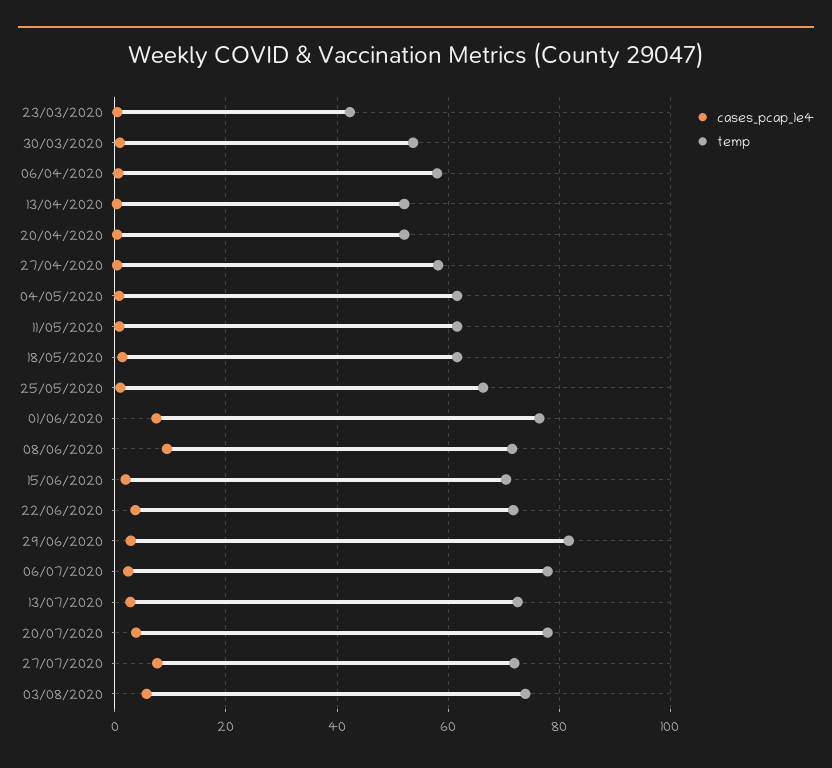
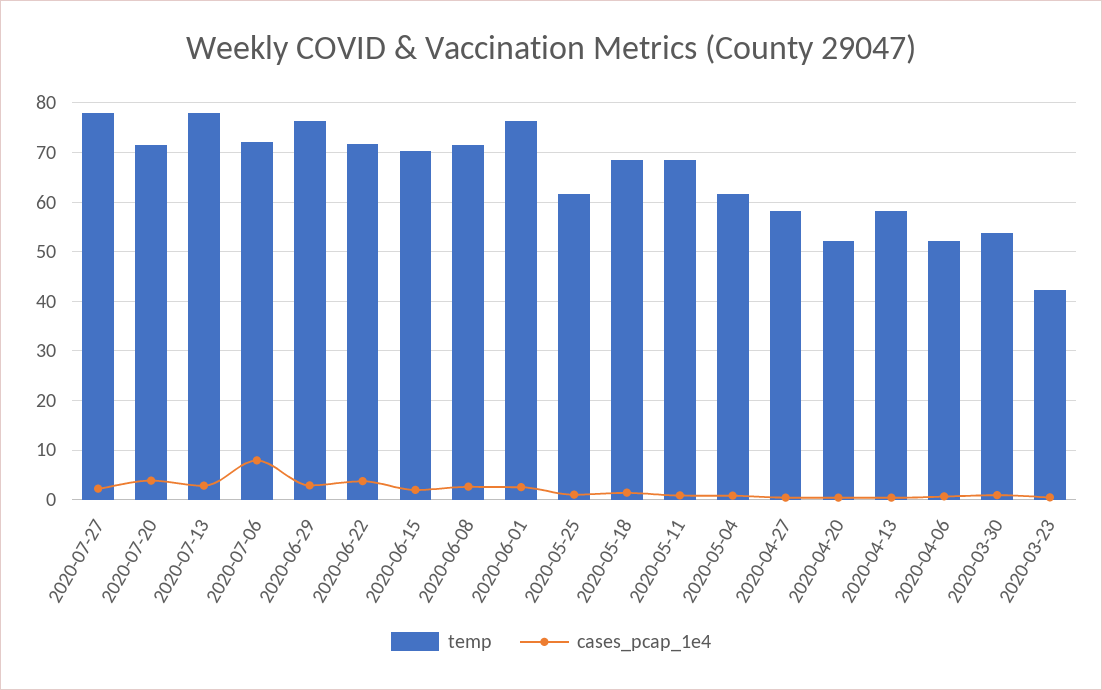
  {
    "cases_pcap_1e4": {
      "23/03/2020": 0,
      "30/03/2020": 0,
      "06/04/2020": 0,
      "13/04/2020": 0,
      "20/04/2020": 0,
      "27/04/2020": 0,
      "04/05/2020": 0,
      "11/05/2020": 0,
      "18/05/2020": 2,
      "25/05/2020": 2,
-     "01/06/2020": 8,
+     "01/06/2020": 2,
-     "08/06/2020": 10,
+     "08/06/2020": 2,
      "15/06/2020": 2,
      "22/06/2020": 4,
      "29/06/2020": 2,
-     "06/07/2020": 2,
+     "06/07/2020": 8,
      "13/07/2020": 2,
      "20/07/2020": 4,
-     "27/07/2020": 8,
+     "27/07/2020": 2
-     "03/08/2020": 6
    },
    "temp": {
      "23/03/2020": 42,
      "30/03/2020": 54,
-     "06/04/2020": 58,
+     "06/04/2020": 52,
-     "13/04/2020": 52,
+     "13/04/2020": 58,
      "20/04/2020": 52,
      "27/04/2020": 58,
      "04/05/2020": 62,
-     "11/05/2020": 62,
+     "11/05/2020": 68,
-     "18/05/2020": 62,
+     "18/05/2020": 68,
-     "25/05/2020": 66,
+     "25/05/2020": 62,
      "01/06/2020": 76,
      "08/06/2020": 72,
      "15/06/2020": 70,
      "22/06/2020": 72,
-     "29/06/2020": 82,
+     "29/06/2020": 76,
-     "06/07/2020": 78,
+     "06/07/2020": 72,
-     "13/07/2020": 72,
+     "13/07/2020": 78,
-     "20/07/2020": 78,
+     "20/07/2020": 72,
-     "27/07/2020": 72,
+     "27/07/2020": 78
-     "03/08/2020": 74
    }
  }

